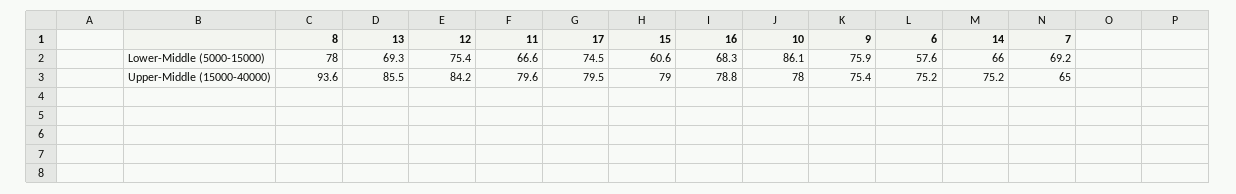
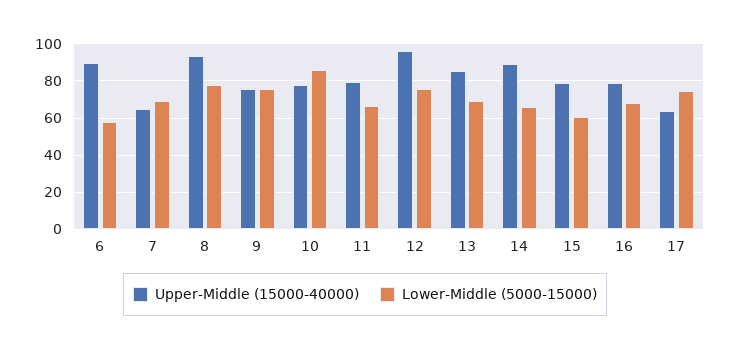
  {
    "Lower-Middle (5000-15000)": {
      "8": 78,
      "13": 69.3,
      "12": 75.4,
      "11": 66.6,
      "17": 74.5,
      "15": 60.6,
      "16": 68.3,
      "10": 86.1,
      "9": 75.9,
      "6": 57.6,
      "14": 66,
      "7": 69.2
    },
    "Upper-Middle (15000-40000)": {
      "8": 93.6,
      "13": 85.5,
-     "12": 84.2,
+     "12": 95,
      "11": 79.6,
-     "17": 79.5,
+     "17": 65,
      "15": 79,
      "16": 78.8,
      "10": 78,
      "9": 75.4,
-     "6": 75.2,
+     "6": 90,
-     "14": 75.2,
+     "14": 90,
      "7": 65
    }
  }

